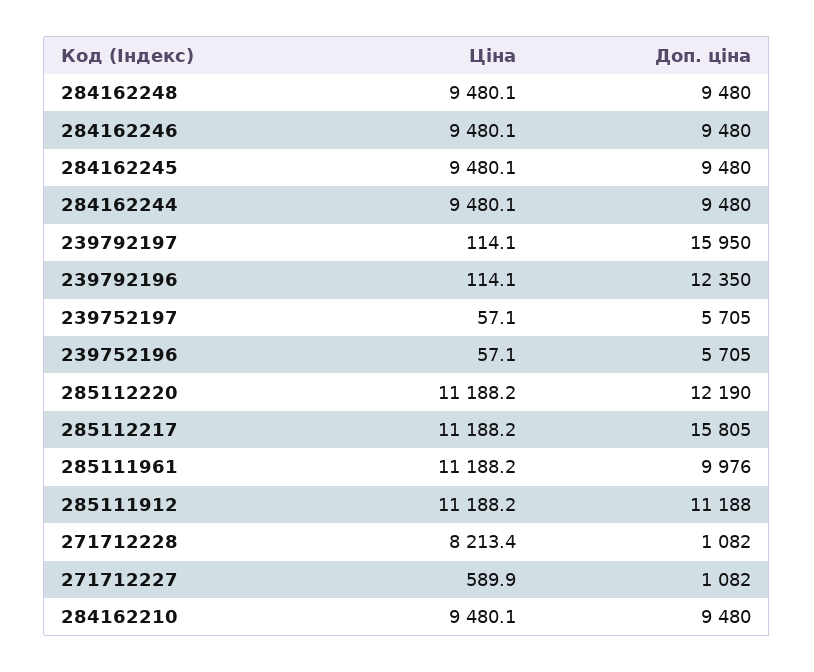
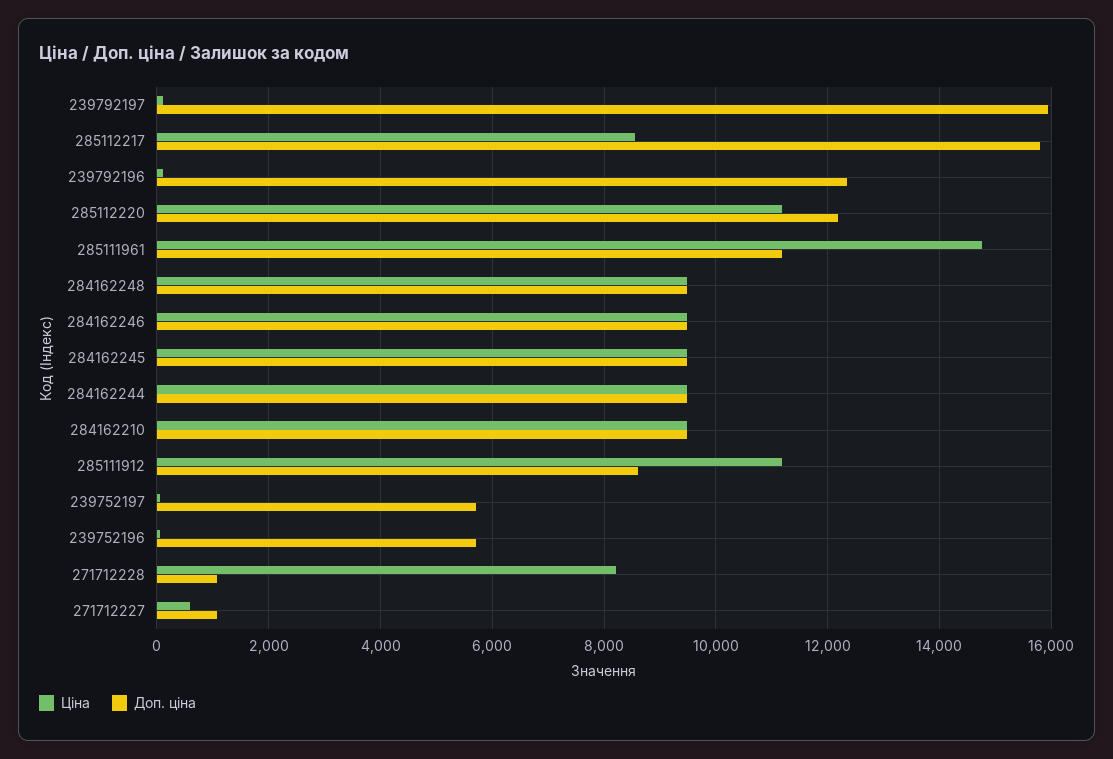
  {
    "Ціна": {
      "284162248": 9480.1,
      "284162246": 9480.1,
      "284162245": 9480.1,
      "284162244": 9480.1,
      "239792197": 114.1,
      "239792196": 114.1,
      "239752197": 57.1,
      "239752196": 57.1,
      "285112220": 11188.2,
-     "285112217": 11188.2,
+     "285112217": 8600,
-     "285111961": 11188.2,
+     "285111961": 14800,
      "285111912": 11188.2,
      "271712228": 8213.4,
      "271712227": 589.9,
      "284162210": 9480.1
    },
    "Доп. ціна": {
      "284162248": 9480,
      "284162246": 9480,
      "284162245": 9480,
      "284162244": 9480,
      "239792197": 15950,
      "239792196": 12350,
      "239752197": 5705,
      "239752196": 5705,
      "285112220": 12190,
      "285112217": 15805,
-     "285111961": 9976,
+     "285111961": 11200,
-     "285111912": 11188,
+     "285111912": 8600,
      "271712228": 1082,
      "271712227": 1082,
      "284162210": 9480
    }
  }

